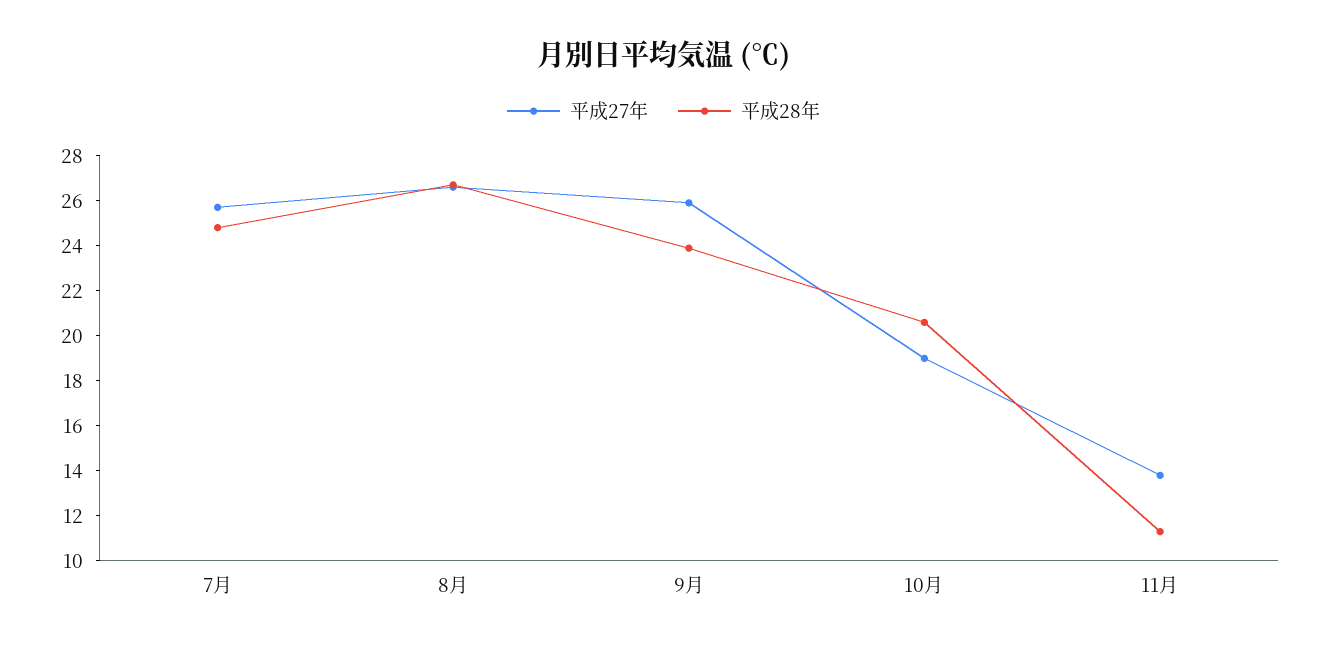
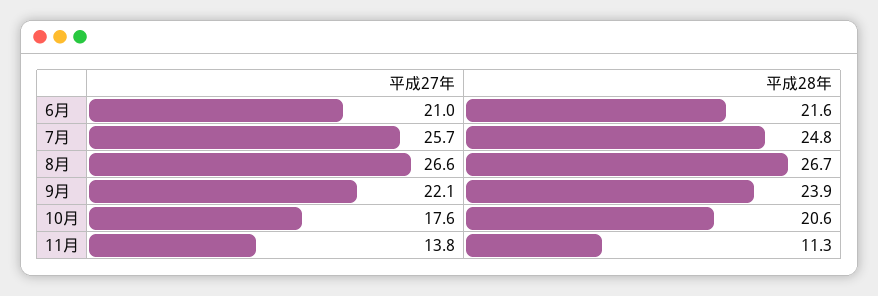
  {
    "平成27年": {
      "7月": 25.7,
      "8月": 26.6,
-     "9月": 26,
+     "9月": 22.1,
-     "10月": 19,
+     "10月": 17.6,
-     "11月": 13.8
+     "11月": 13.8,
+     "6月": 21
    },
    "平成28年": {
      "7月": 24.8,
      "8月": 26.7,
      "9月": 23.9,
      "10月": 20.6,
-     "11月": 11.3
+     "11月": 11.3,
+     "6月": 21.6
    }
  }

